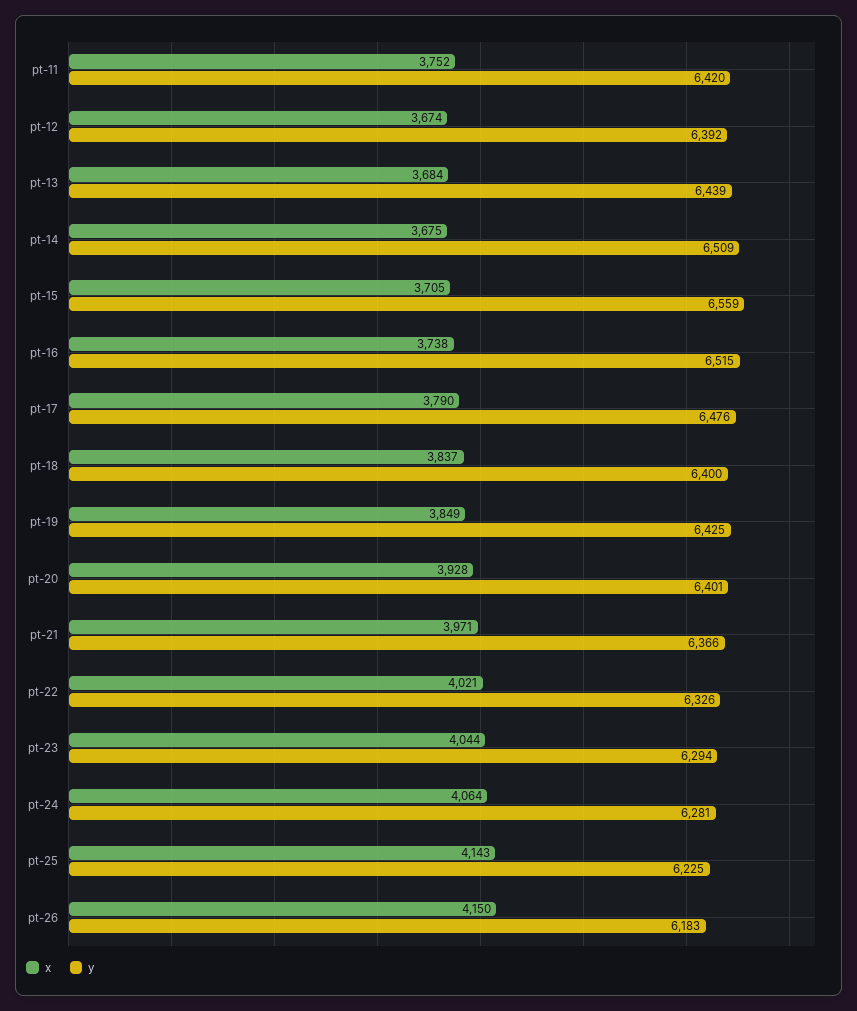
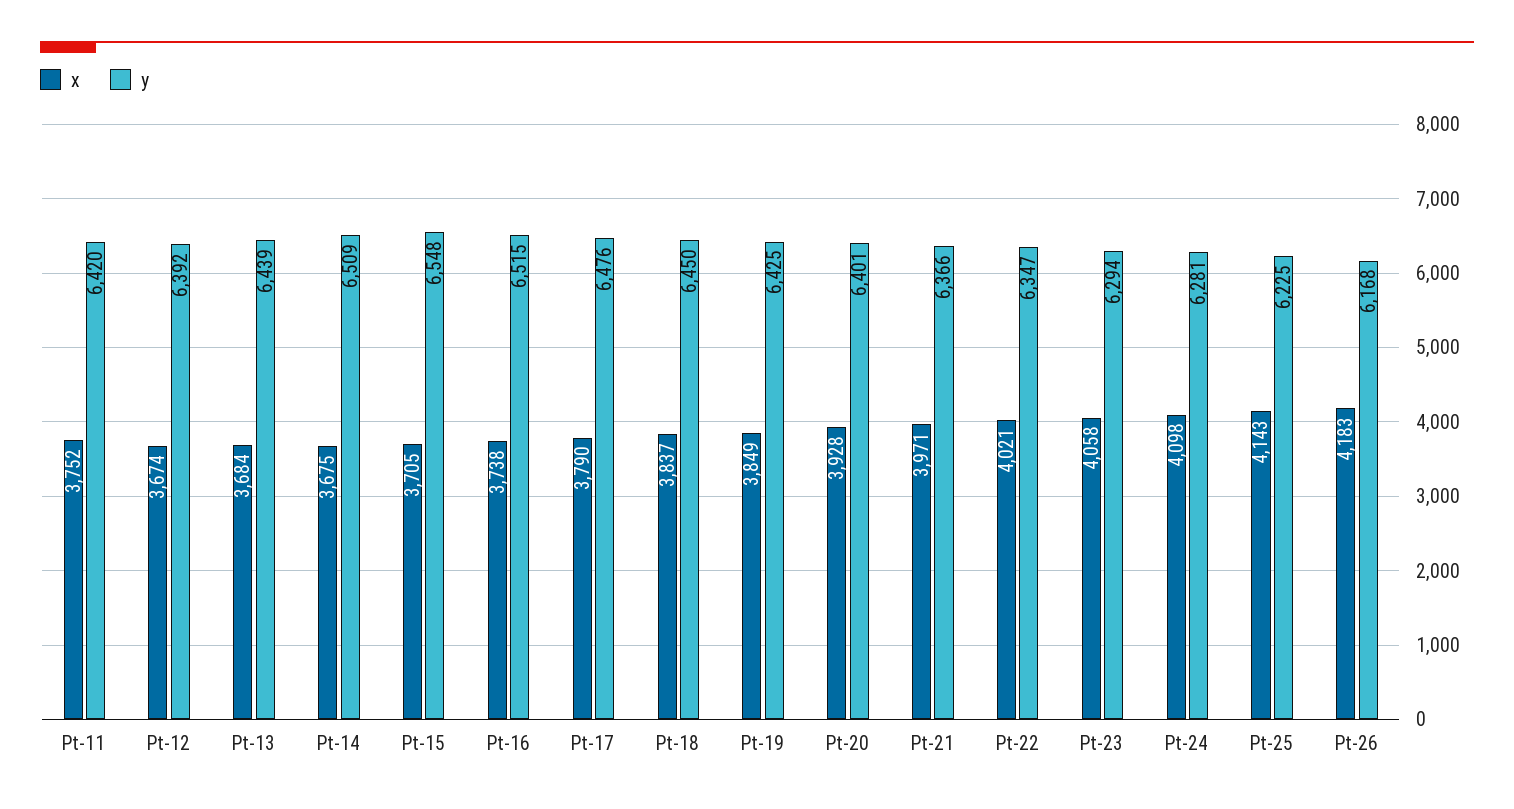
  {
    "x": {
      "pt-11": 3752,
      "pt-12": 3674,
      "pt-13": 3684,
      "pt-14": 3675,
      "pt-15": 3705,
      "pt-16": 3738,
      "pt-17": 3790,
      "pt-18": 3837,
      "pt-19": 3849,
      "pt-20": 3928,
      "pt-21": 3971,
      "pt-22": 4021,
-     "pt-23": 4044,
+     "pt-23": 4058,
-     "pt-24": 4064,
+     "pt-24": 4098,
      "pt-25": 4143,
-     "pt-26": 4150
+     "pt-26": 4183
    },
    "y": {
      "pt-11": 6420,
      "pt-12": 6392,
      "pt-13": 6439,
      "pt-14": 6509,
-     "pt-15": 6559,
+     "pt-15": 6548,
      "pt-16": 6515,
      "pt-17": 6476,
-     "pt-18": 6400,
+     "pt-18": 6450,
      "pt-19": 6425,
      "pt-20": 6401,
      "pt-21": 6366,
-     "pt-22": 6326,
+     "pt-22": 6347,
      "pt-23": 6294,
      "pt-24": 6281,
      "pt-25": 6225,
-     "pt-26": 6183
+     "pt-26": 6168
    }
  }

